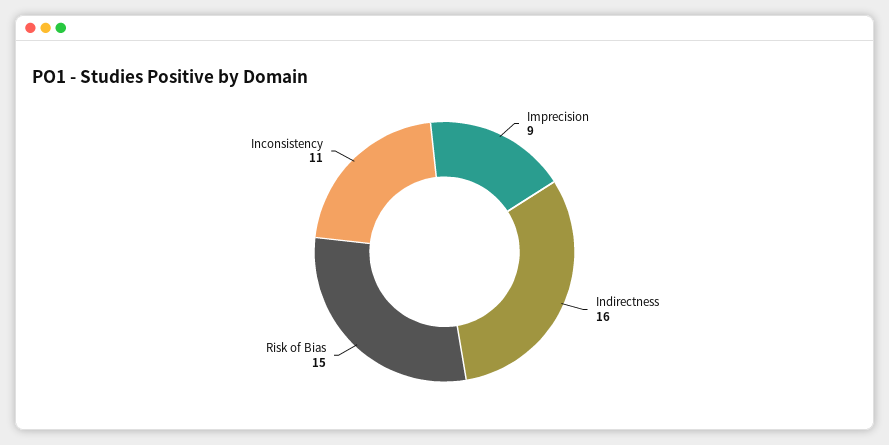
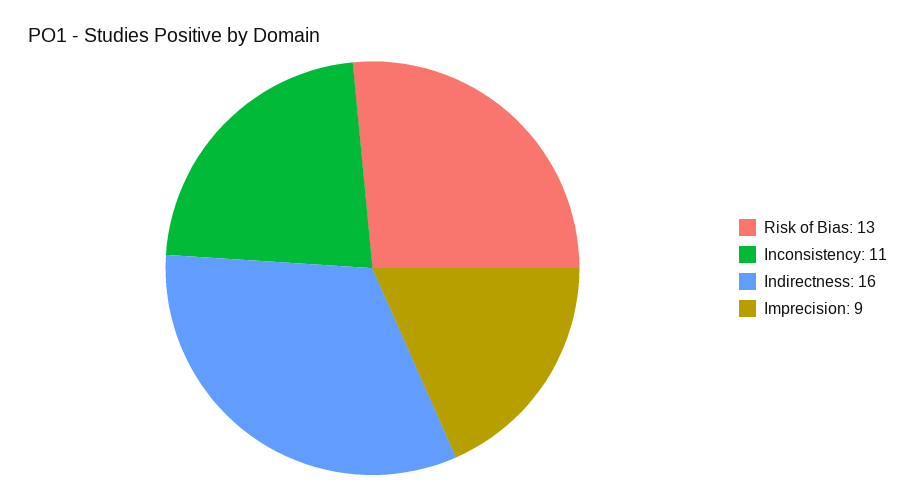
  {
    "Imprecision": 9,
    "Indirectness": 16,
-   "Risk of Bias": 15,
+   "Risk of Bias": 13,
    "Inconsistency": 11
  }

